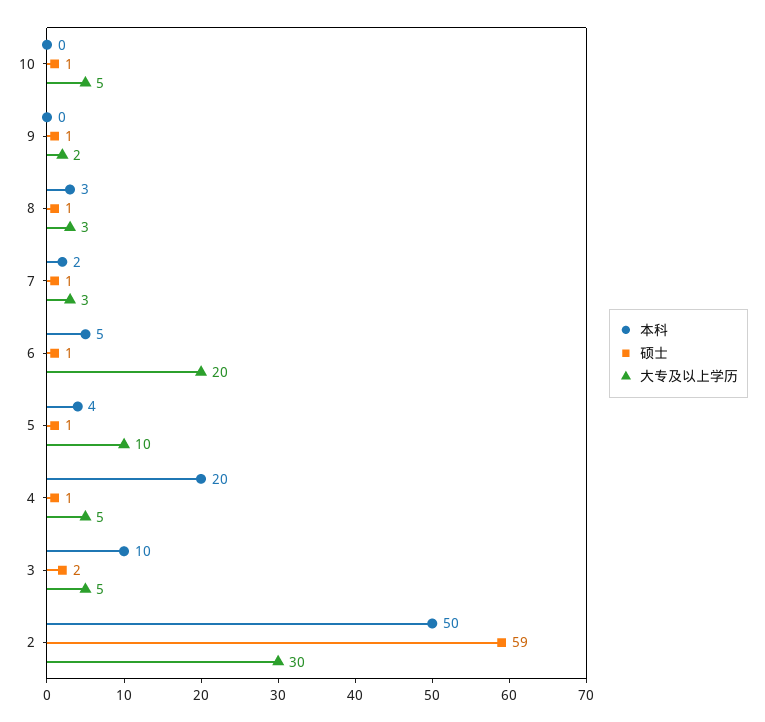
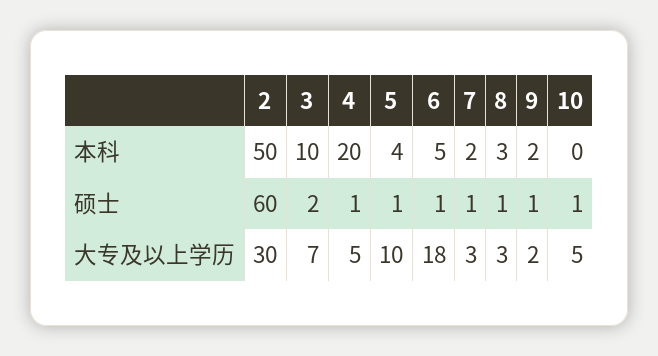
  {
    "本科": {
      "10": 0,
-     "9": 0,
+     "9": 2,
      "8": 3,
      "7": 2,
      "6": 5,
      "5": 4,
      "4": 20,
      "3": 10,
      "2": 50
    },
    "硕士": {
      "10": 1,
      "9": 1,
      "8": 1,
      "7": 1,
      "6": 1,
      "5": 1,
      "4": 1,
      "3": 2,
-     "2": 59
+     "2": 60
    },
    "大专及以上学历": {
      "10": 5,
      "9": 2,
      "8": 3,
      "7": 3,
-     "6": 20,
+     "6": 18,
      "5": 10,
      "4": 5,
-     "3": 5,
+     "3": 7,
      "2": 30
    }
  }

